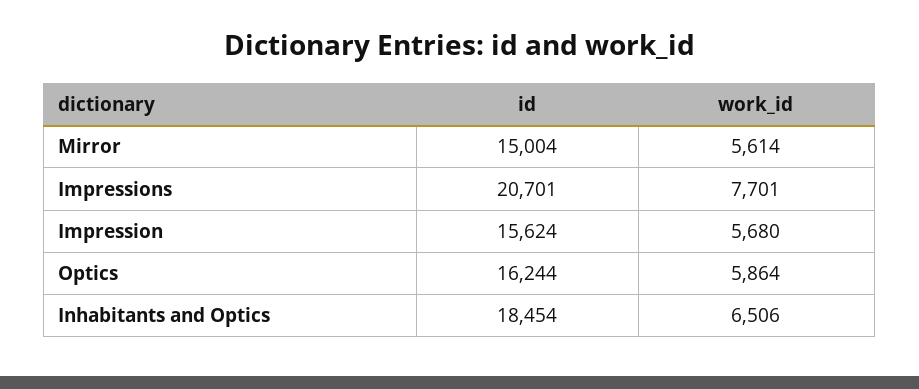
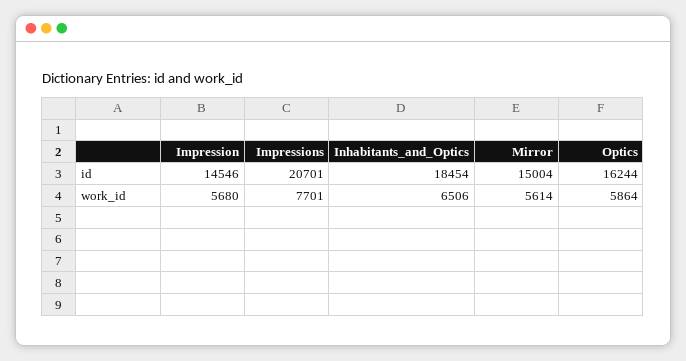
  {
    "id": {
      "Mirror": 15004,
      "Impressions": 20701,
-     "Impression": 15624,
+     "Impression": 14546,
      "Optics": 16244,
      "Inhabitants and Optics": 18454
    },
    "work_id": {
      "Mirror": 5614,
      "Impressions": 7701,
      "Impression": 5680,
      "Optics": 5864,
      "Inhabitants and Optics": 6506
    }
  }

